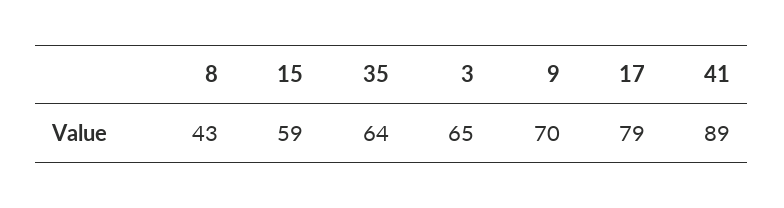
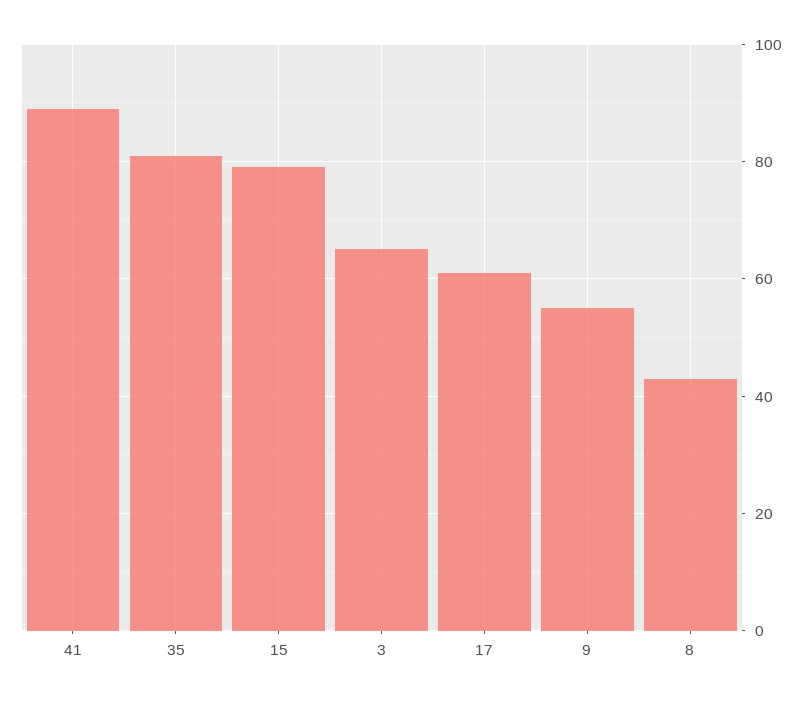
  {
    "8": 43,
-   "15": 59,
+   "15": 80,
-   "35": 64,
+   "35": 80,
    "3": 65,
-   "9": 70,
+   "9": 55,
-   "17": 79,
+   "17": 60,
    "41": 89
  }

